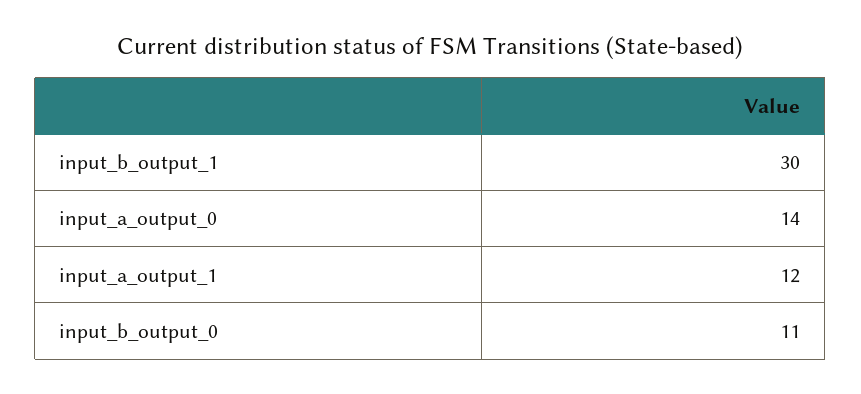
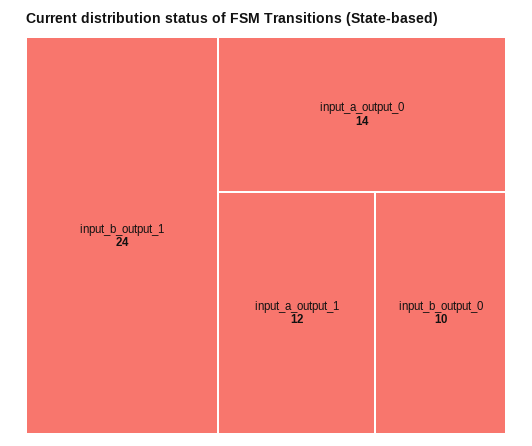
  {
-   "input_b_output_1": 30,
+   "input_b_output_1": 24,
    "input_a_output_0": 14,
    "input_a_output_1": 12,
-   "input_b_output_0": 11
+   "input_b_output_0": 10
  }

